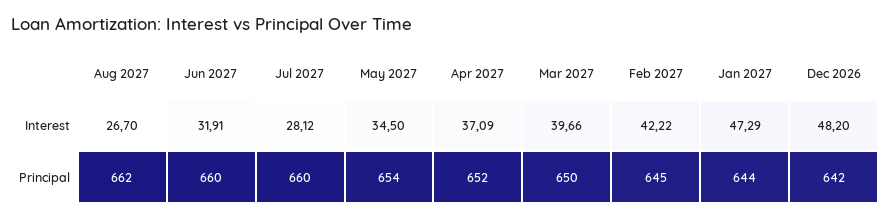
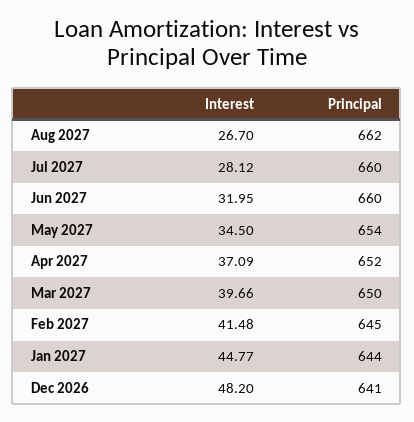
  {
    "Aug 2027": {
      "Interest": 26.7,
      "Principal": 662
    },
    "Jun 2027": {
-     "Interest": 31.91,
+     "Interest": 31.95,
      "Principal": 660
    },
    "Jul 2027": {
      "Interest": 28.12,
      "Principal": 660
    },
    "May 2027": {
      "Interest": 34.5,
      "Principal": 654
    },
    "Apr 2027": {
      "Interest": 37.09,
      "Principal": 652
    },
    "Mar 2027": {
      "Interest": 39.66,
      "Principal": 650
    },
    "Feb 2027": {
-     "Interest": 42.22,
+     "Interest": 41.48,
      "Principal": 645
    },
    "Jan 2027": {
-     "Interest": 47.29,
+     "Interest": 44.77,
      "Principal": 644
    },
    "Dec 2026": {
      "Interest": 48.2,
-     "Principal": 642
+     "Principal": 641
    }
  }

